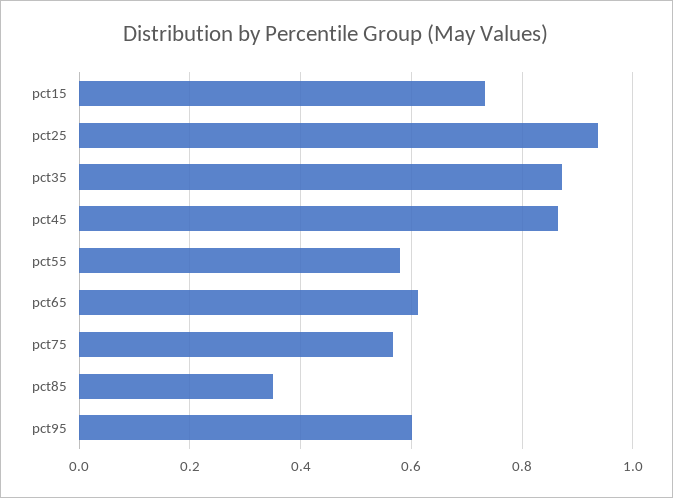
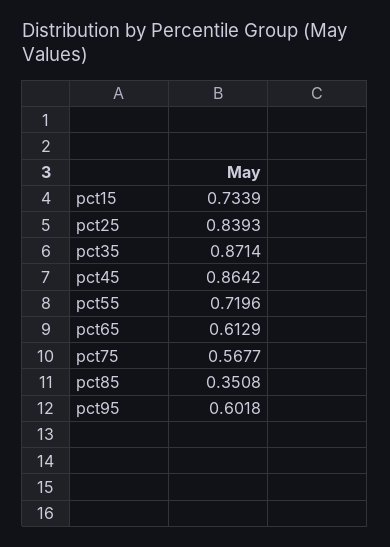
  {
    "pct15": 0.7339,
-   "pct25": 0.94,
+   "pct25": 0.8393,
    "pct35": 0.8714,
    "pct45": 0.8642,
-   "pct55": 0.58,
+   "pct55": 0.7196,
    "pct65": 0.6129,
    "pct75": 0.5677,
    "pct85": 0.3508,
    "pct95": 0.6018
  }

